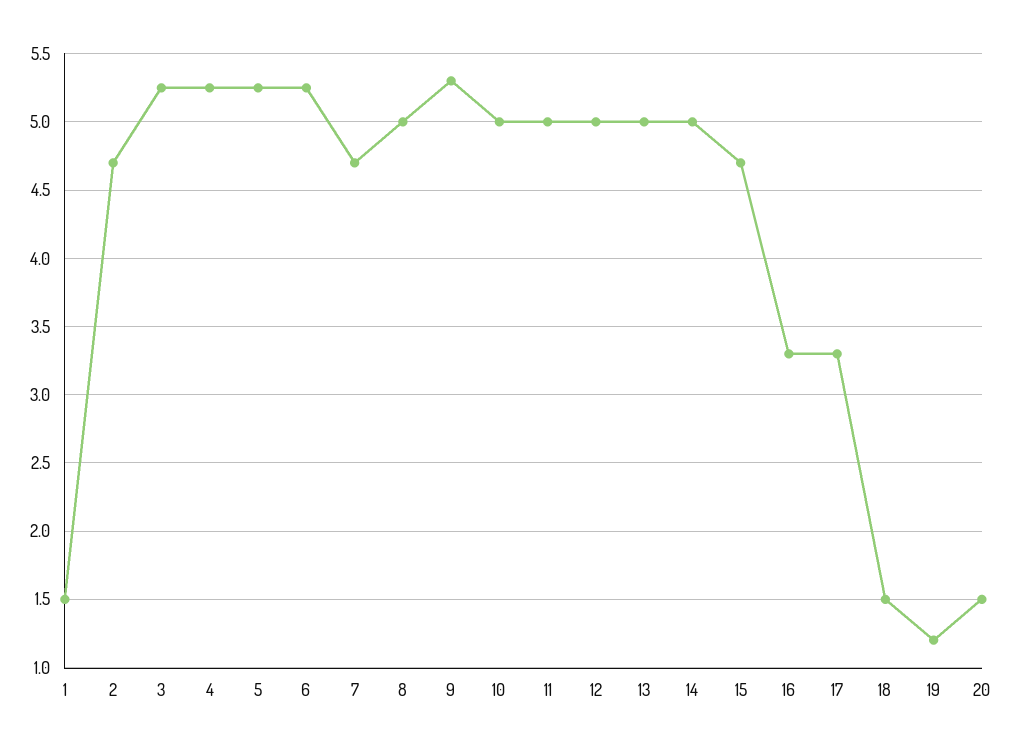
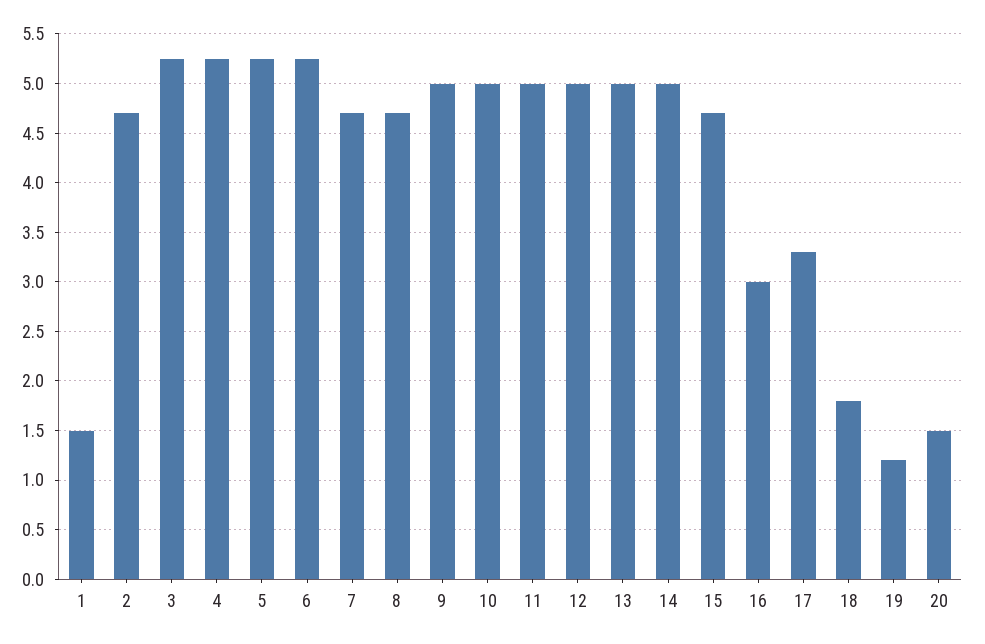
  {
    "1": 1.5,
    "2": 4.7,
    "3": 5.25,
    "4": 5.25,
    "5": 5.25,
    "6": 5.25,
    "7": 4.7,
-   "8": 5,
+   "8": 4.7,
-   "9": 5.3,
+   "9": 5,
    "10": 5,
    "11": 5,
    "12": 5,
    "13": 5,
    "14": 5,
    "15": 4.7,
-   "16": 3.3,
+   "16": 3,
    "17": 3.3,
-   "18": 1.5,
+   "18": 1.8,
    "19": 1.2,
    "20": 1.5
  }

